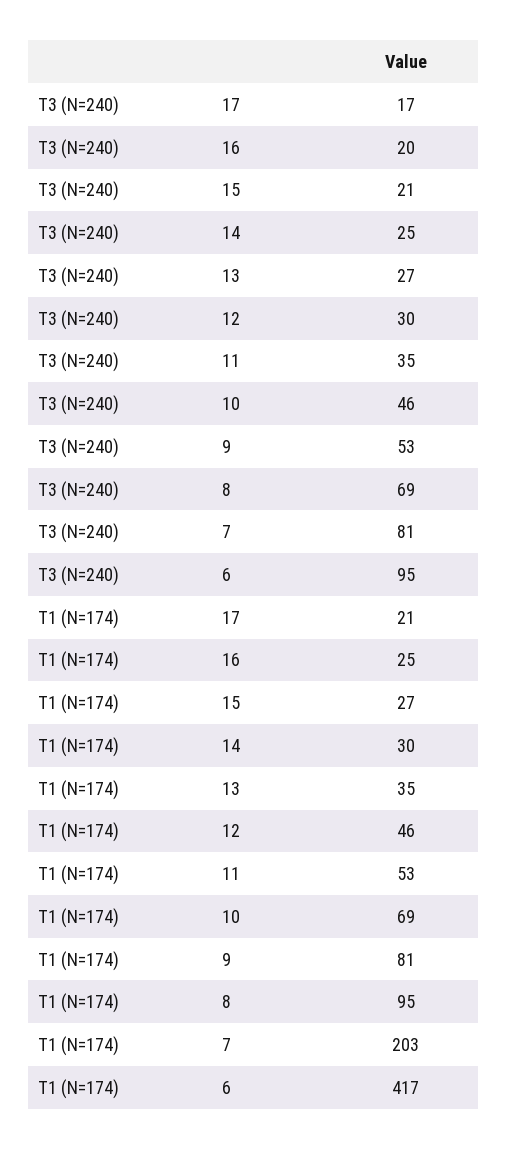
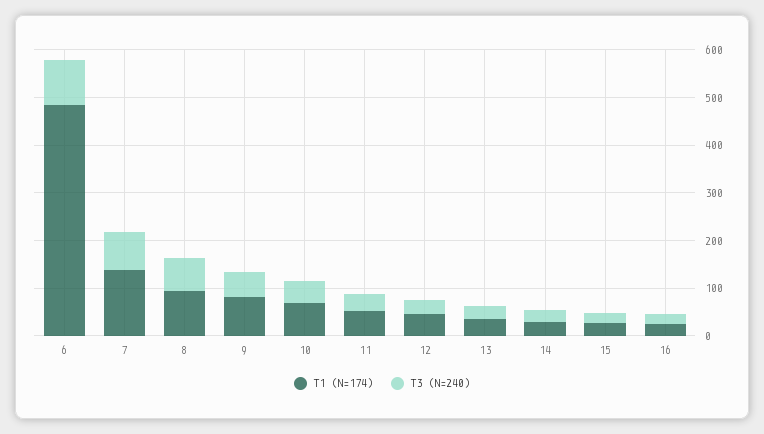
  {
    "T3 (N=240)": {
-     "17": 17,
      "16": 20,
      "15": 21,
      "14": 25,
      "13": 27,
      "12": 30,
      "11": 35,
      "10": 46,
      "9": 53,
      "8": 69,
      "7": 81,
      "6": 95
    },
    "T1 (N=174)": {
-     "17": 21,
      "16": 25,
      "15": 27,
      "14": 30,
      "13": 35,
      "12": 46,
      "11": 53,
      "10": 69,
      "9": 81,
      "8": 95,
-     "7": 203,
+     "7": 140,
-     "6": 417
+     "6": 480
    }
  }

